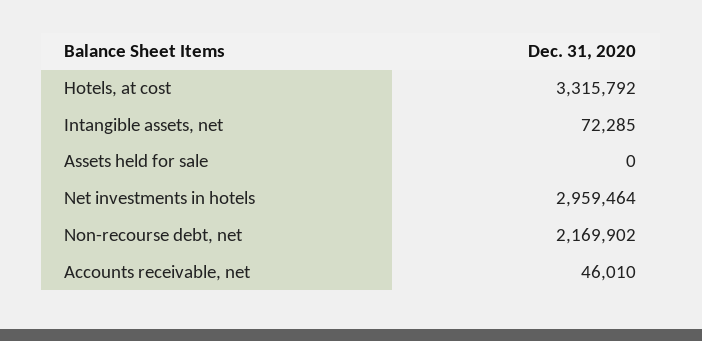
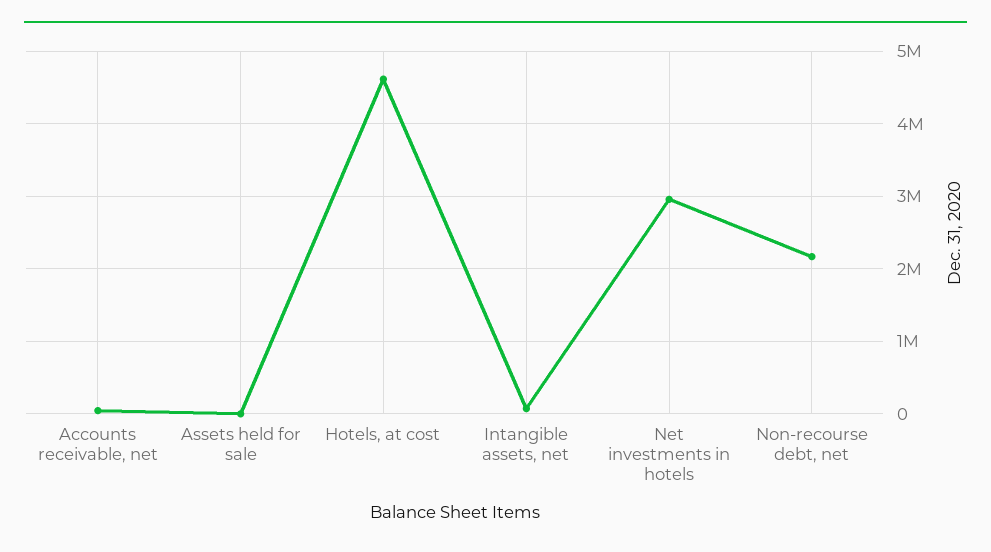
  {
-   "Hotels, at cost": 3315792,
+   "Hotels, at cost": 4600000,
    "Intangible assets, net": 72285,
    "Assets held for sale": 0,
    "Net investments in hotels": 2959464,
    "Non-recourse debt, net": 2169902,
    "Accounts receivable, net": 46010
  }

